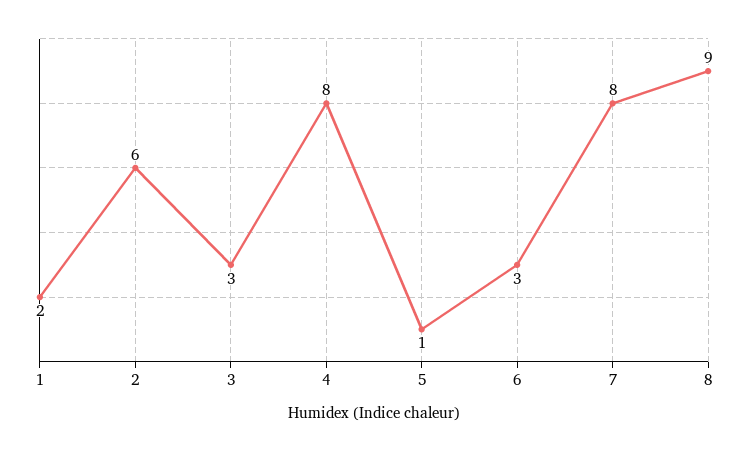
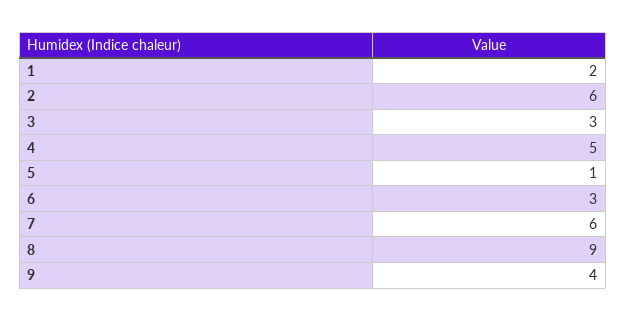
  {
    "1": 2,
    "2": 6,
    "3": 3,
-   "4": 8,
+   "4": 5,
    "5": 1,
    "6": 3,
-   "7": 8,
+   "7": 6,
-   "8": 9
+   "8": 9,
+   "9": 4
  }

